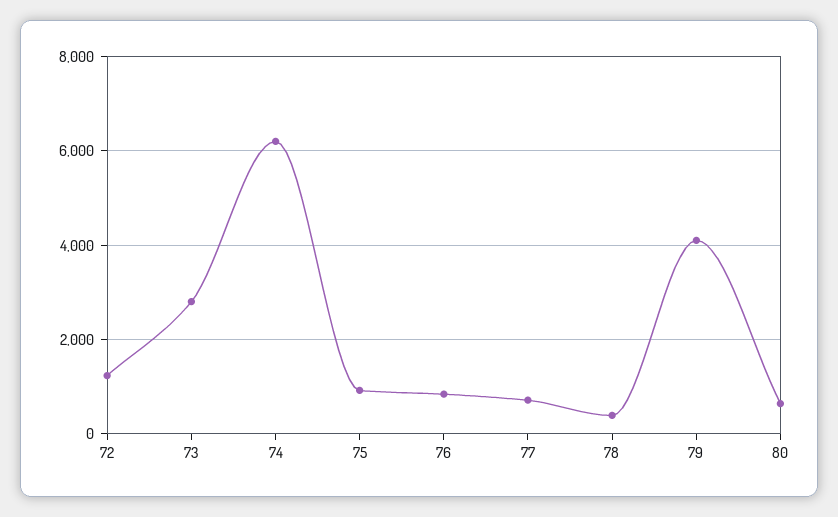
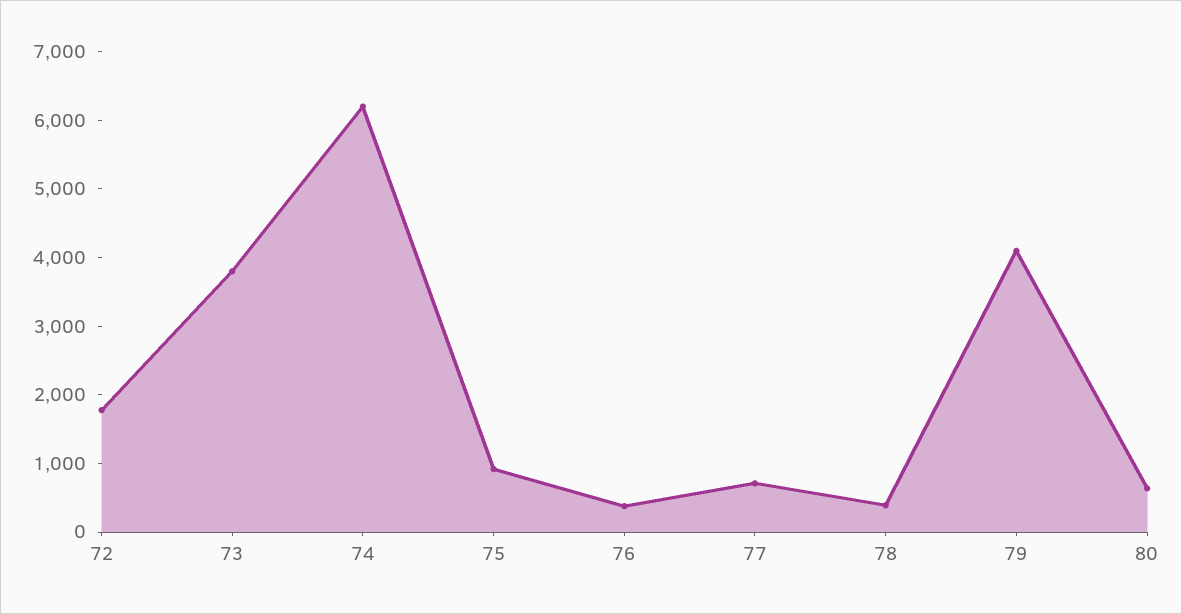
  {
-   "72": 1200,
+   "72": 1800,
-   "73": 2800,
+   "73": 3800,
    "74": 6200,
    "75": 1000,
-   "76": 800,
+   "76": 400,
    "77": 800,
    "78": 400,
    "79": 4200,
    "80": 600
  }

